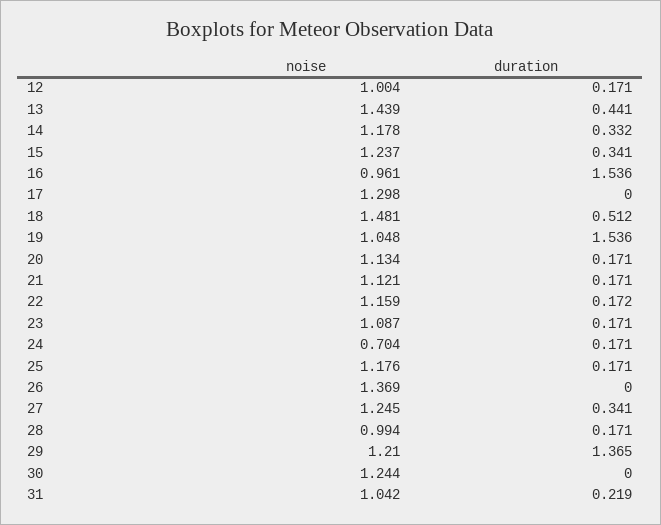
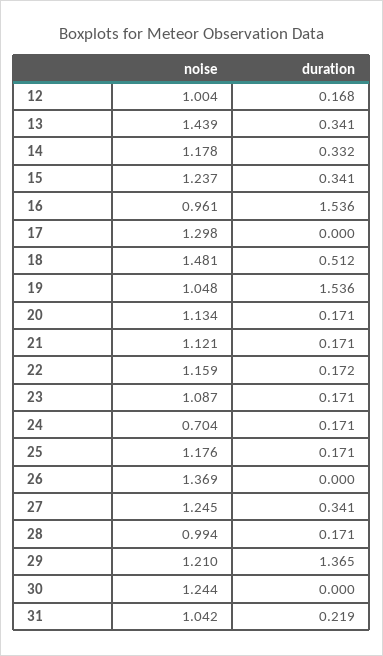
  {
    "noise": {
      "12": 1.004,
      "13": 1.439,
      "14": 1.178,
      "15": 1.237,
      "16": 0.961,
      "17": 1.298,
      "18": 1.481,
      "19": 1.048,
      "20": 1.134,
      "21": 1.121,
      "22": 1.159,
      "23": 1.087,
      "24": 0.704,
      "25": 1.176,
      "26": 1.369,
      "27": 1.245,
      "28": 0.994,
      "29": 1.21,
      "30": 1.244,
      "31": 1.042
    },
    "duration": {
-     "12": 0.171,
+     "12": 0.168,
-     "13": 0.441,
+     "13": 0.341,
      "14": 0.332,
      "15": 0.341,
      "16": 1.536,
      "17": 0,
      "18": 0.512,
      "19": 1.536,
      "20": 0.171,
      "21": 0.171,
      "22": 0.172,
      "23": 0.171,
      "24": 0.171,
      "25": 0.171,
      "26": 0,
      "27": 0.341,
      "28": 0.171,
      "29": 1.365,
      "30": 0,
      "31": 0.219
    }
  }

